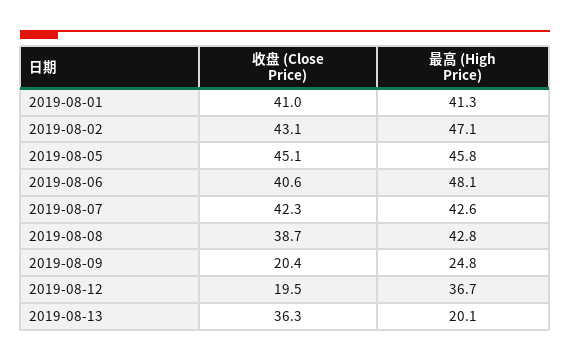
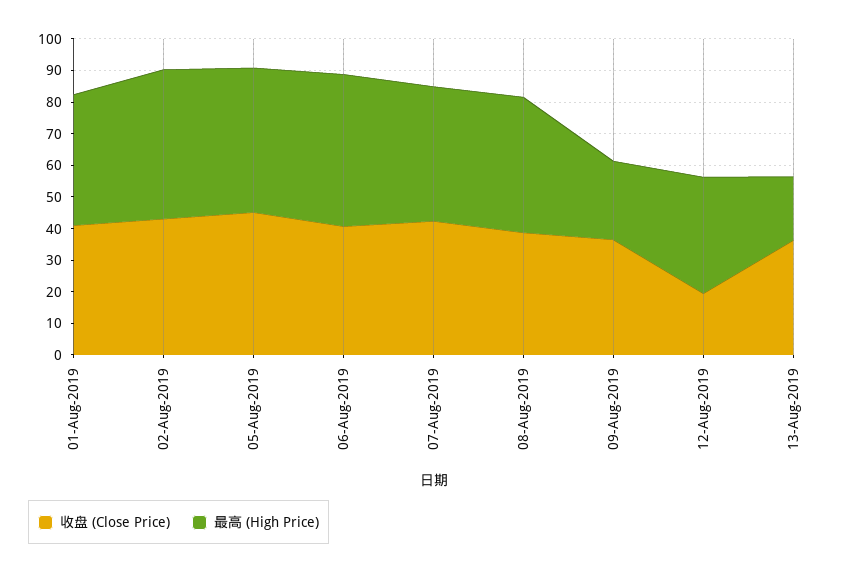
  {
    "收盘 (Close Price)": {
      "2019-08-01": 41,
      "2019-08-02": 43.1,
      "2019-08-05": 45.1,
      "2019-08-06": 40.6,
      "2019-08-07": 42.3,
      "2019-08-08": 38.7,
-     "2019-08-09": 20.4,
+     "2019-08-09": 35,
      "2019-08-12": 19.5,
      "2019-08-13": 36.3
    },
    "最高 (High Price)": {
      "2019-08-01": 41.3,
      "2019-08-02": 47.1,
      "2019-08-05": 45.8,
      "2019-08-06": 48.1,
      "2019-08-07": 42.6,
      "2019-08-08": 42.8,
      "2019-08-09": 24.8,
      "2019-08-12": 36.7,
      "2019-08-13": 20.1
    }
  }

